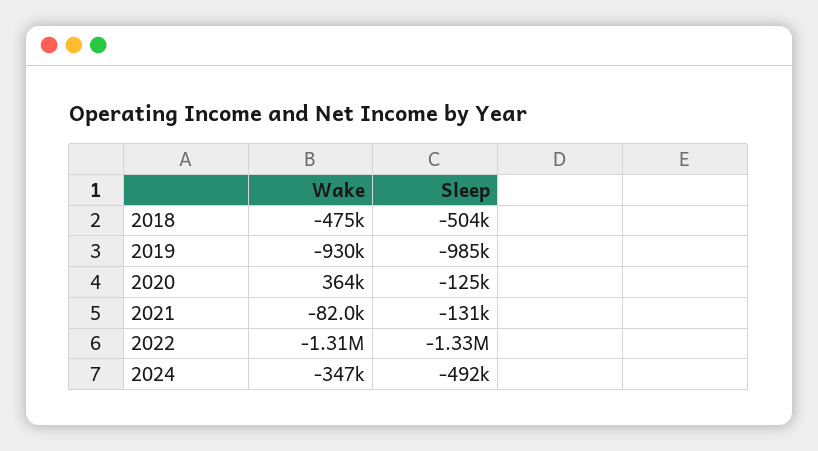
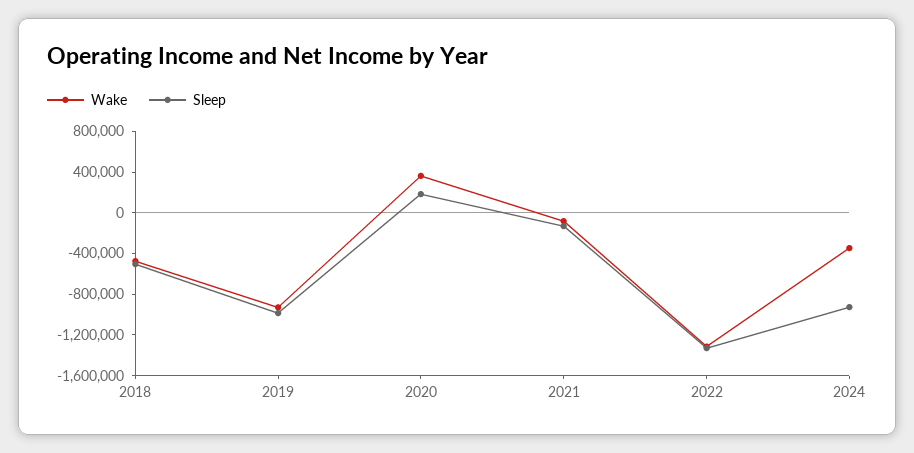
  {
    "Wake": {
      "2018": -475000,
      "2019": -930000,
      "2020": 364000,
      "2021": -82000,
      "2022": -1310000,
      "2024": -347000
    },
    "Sleep": {
      "2018": -504000,
      "2019": -985000,
-     "2020": -125000,
+     "2020": 200000,
      "2021": -131000,
      "2022": -1330000,
-     "2024": -492000
+     "2024": -900000
    }
  }

